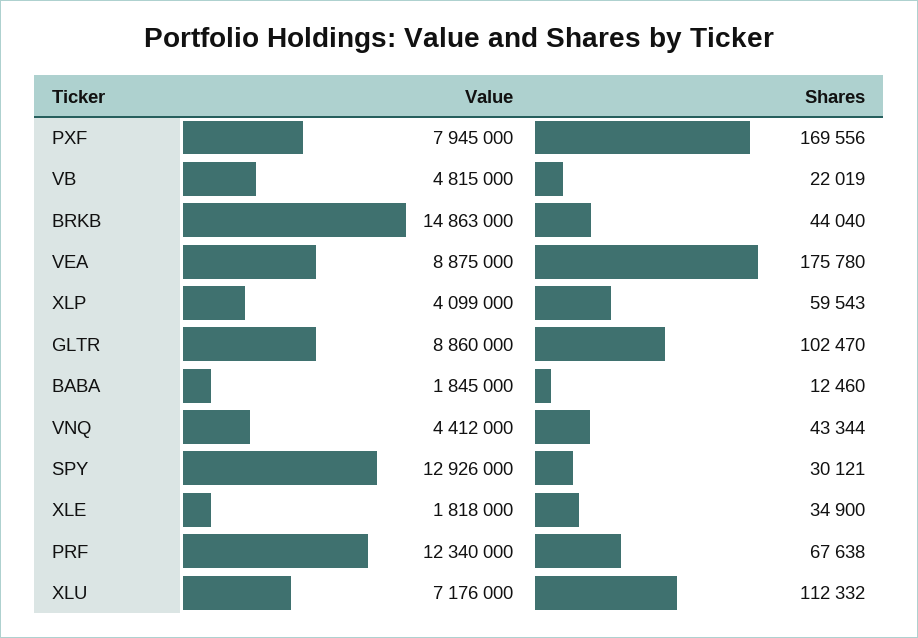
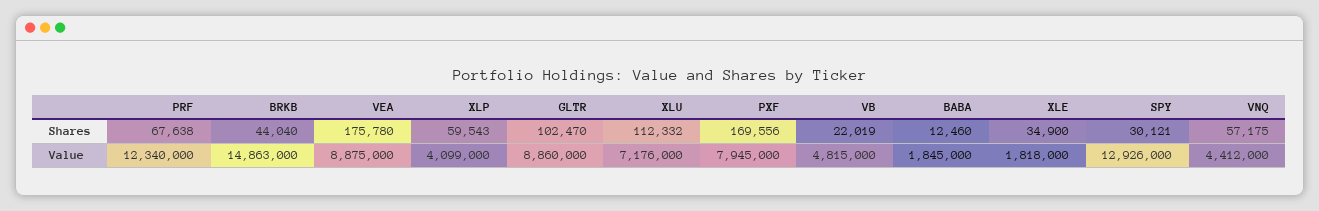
  {
    "Value": {
      "PXF": 7945000,
      "VB": 4815000,
      "BRKB": 14863000,
      "VEA": 8875000,
      "XLP": 4099000,
      "GLTR": 8860000,
      "BABA": 1845000,
      "VNQ": 4412000,
      "SPY": 12926000,
      "XLE": 1818000,
      "PRF": 12340000,
      "XLU": 7176000
    },
    "Shares": {
      "PXF": 169556,
      "VB": 22019,
      "BRKB": 44040,
      "VEA": 175780,
      "XLP": 59543,
      "GLTR": 102470,
      "BABA": 12460,
-     "VNQ": 43344,
+     "VNQ": 57175,
      "SPY": 30121,
      "XLE": 34900,
      "PRF": 67638,
      "XLU": 112332
    }
  }

